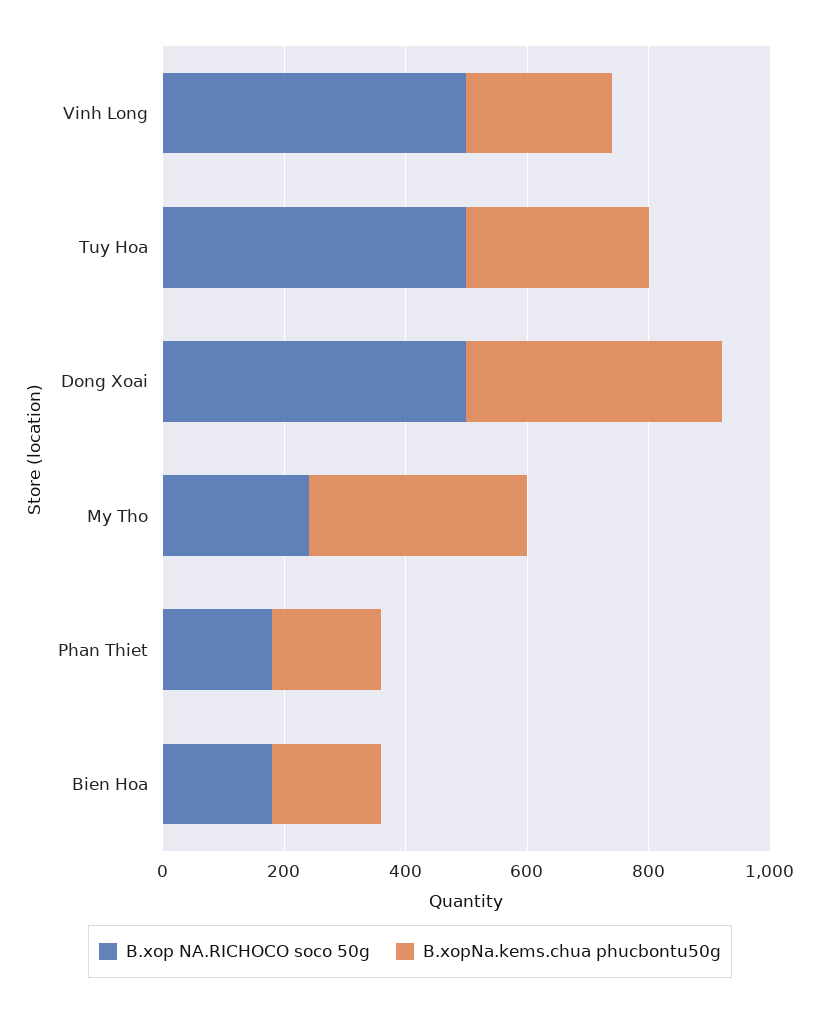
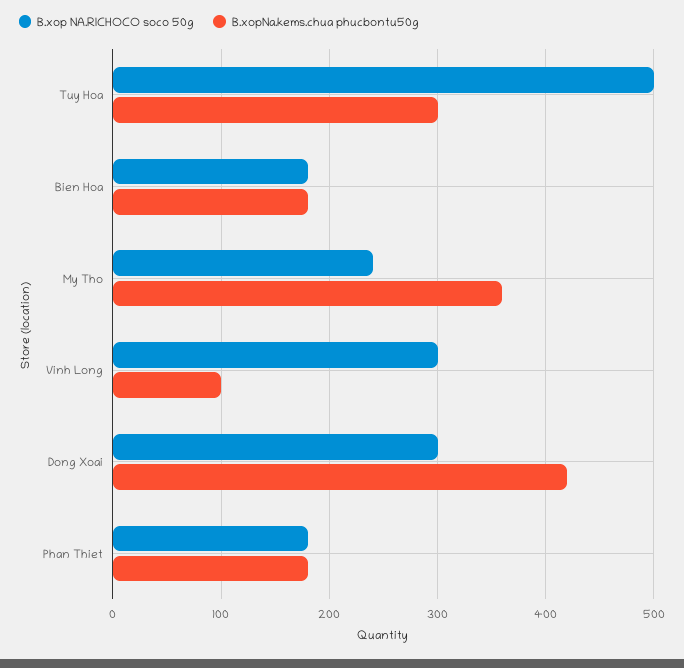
  {
    "B.xop NA.RICHOCO soco 50g": {
-     "Vinh Long": 500,
+     "Vinh Long": 300,
      "Tuy Hoa": 500,
-     "Dong Xoai": 500,
+     "Dong Xoai": 300,
      "My Tho": 240,
      "Phan Thiet": 180,
      "Bien Hoa": 180
    },
    "B.xopNa.kems.chua phucbontu50g": {
-     "Vinh Long": 250,
+     "Vinh Long": 100,
      "Tuy Hoa": 300,
      "Dong Xoai": 420,
      "My Tho": 360,
      "Phan Thiet": 180,
      "Bien Hoa": 180
    }
  }

